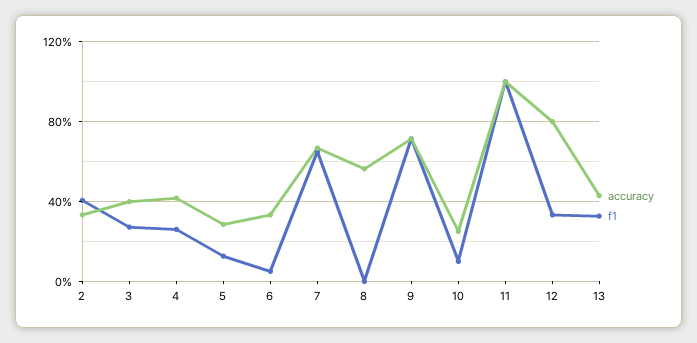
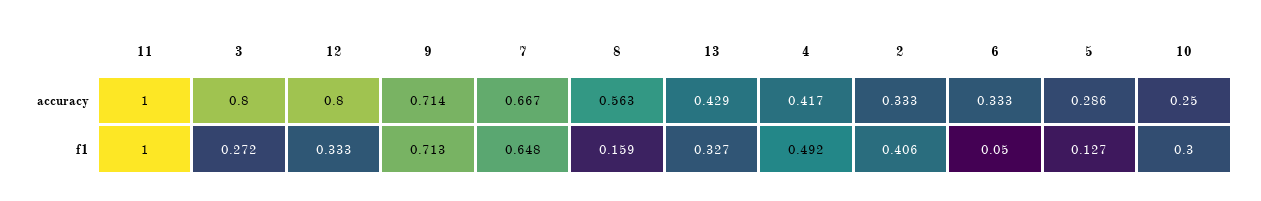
  {
    "accuracy": {
      "2": 0.333,
-     "3": 0.4,
+     "3": 0.8,
      "4": 0.417,
      "5": 0.286,
      "6": 0.333,
      "7": 0.667,
      "8": 0.563,
      "9": 0.714,
      "10": 0.25,
      "11": 1,
      "12": 0.8,
      "13": 0.429
    },
    "f1": {
      "2": 0.406,
      "3": 0.272,
-     "4": 0.25,
+     "4": 0.492,
      "5": 0.127,
      "6": 0.05,
      "7": 0.648,
-     "8": 0,
+     "8": 0.159,
      "9": 0.713,
-     "10": 0.1,
+     "10": 0.3,
      "11": 1,
      "12": 0.333,
      "13": 0.327
    }
  }

